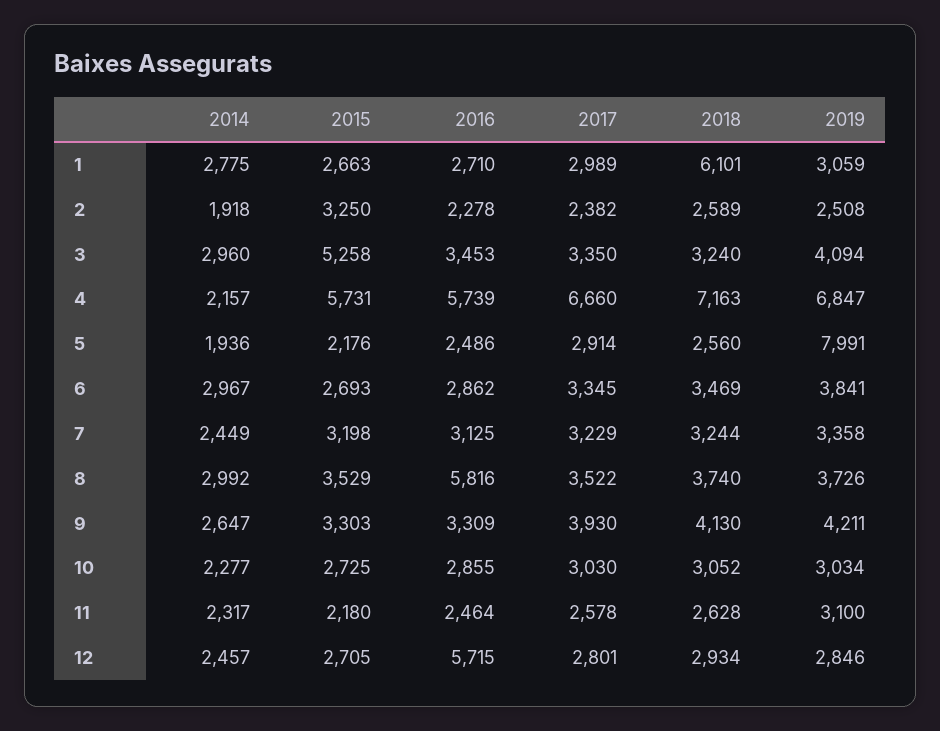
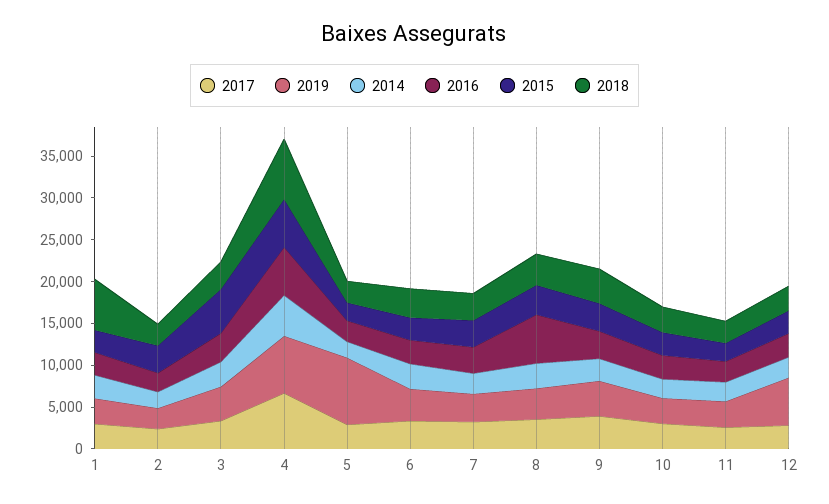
  {
    "2014": {
      "1": 2775,
      "2": 1918,
      "3": 2960,
-     "4": 2157,
+     "4": 5000,
      "5": 1936,
      "6": 2967,
      "7": 2449,
      "8": 2992,
      "9": 2647,
      "10": 2277,
      "11": 2317,
      "12": 2457
    },
    "2015": {
      "1": 2663,
      "2": 3250,
      "3": 5258,
      "4": 5731,
      "5": 2176,
      "6": 2693,
      "7": 3198,
      "8": 3529,
      "9": 3303,
      "10": 2725,
      "11": 2180,
      "12": 2705
    },
    "2016": {
      "1": 2710,
      "2": 2278,
      "3": 3453,
      "4": 5739,
      "5": 2486,
      "6": 2862,
      "7": 3125,
      "8": 5816,
      "9": 3309,
      "10": 2855,
      "11": 2464,
-     "12": 5715
+     "12": 3000
    },
    "2017": {
      "1": 2989,
      "2": 2382,
      "3": 3350,
      "4": 6660,
      "5": 2914,
      "6": 3345,
      "7": 3229,
      "8": 3522,
      "9": 3930,
      "10": 3030,
      "11": 2578,
      "12": 2801
    },
    "2018": {
      "1": 6101,
      "2": 2589,
      "3": 3240,
      "4": 7163,
      "5": 2560,
      "6": 3469,
      "7": 3244,
      "8": 3740,
      "9": 4130,
      "10": 3052,
      "11": 2628,
      "12": 2934
    },
    "2019": {
      "1": 3059,
      "2": 2508,
      "3": 4094,
      "4": 6847,
      "5": 7991,
      "6": 3841,
      "7": 3358,
      "8": 3726,
      "9": 4211,
      "10": 3034,
      "11": 3100,
-     "12": 2846
+     "12": 6000
    }
  }

